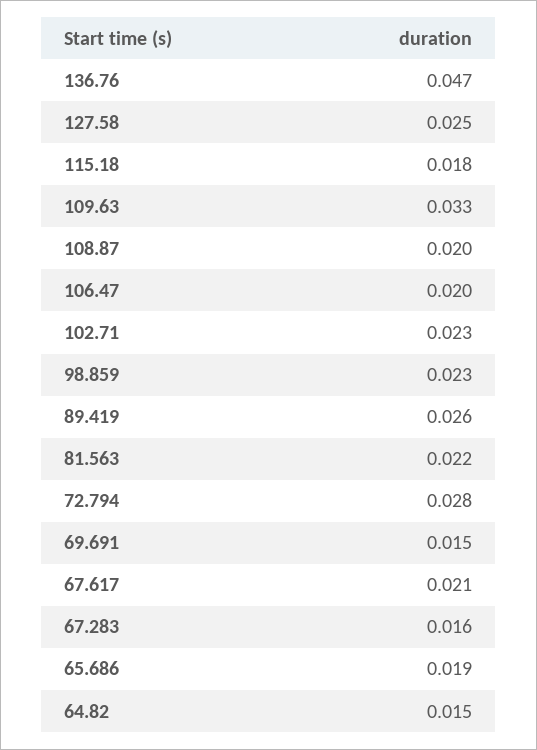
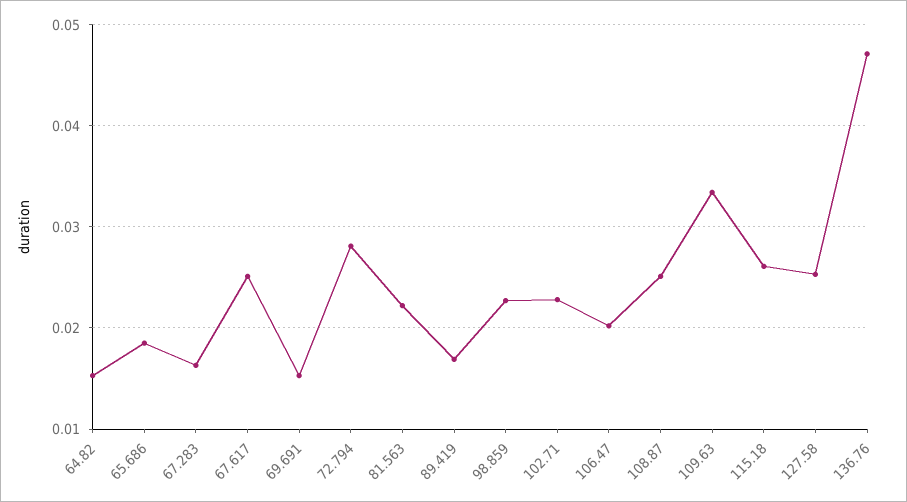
  {
    "136.76": 0.047,
    "127.58": 0.025,
-   "115.18": 0.018,
+   "115.18": 0.026,
    "109.63": 0.033,
-   "108.87": 0.02,
+   "108.87": 0.025,
    "106.47": 0.02,
    "102.71": 0.023,
    "98.859": 0.023,
-   "89.419": 0.026,
+   "89.419": 0.017,
    "81.563": 0.022,
    "72.794": 0.028,
    "69.691": 0.015,
-   "67.617": 0.021,
+   "67.617": 0.025,
    "67.283": 0.016,
    "65.686": 0.019,
    "64.82": 0.015
  }

